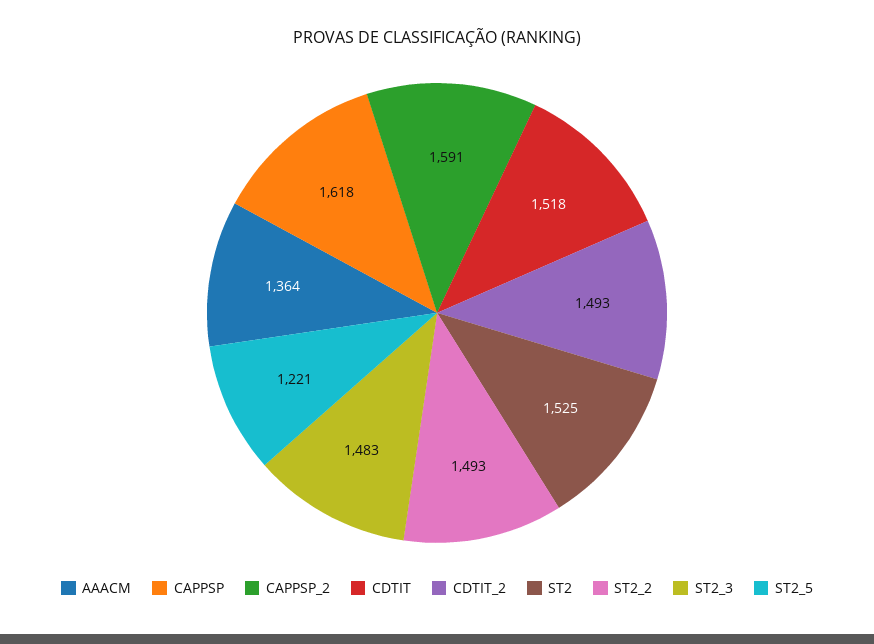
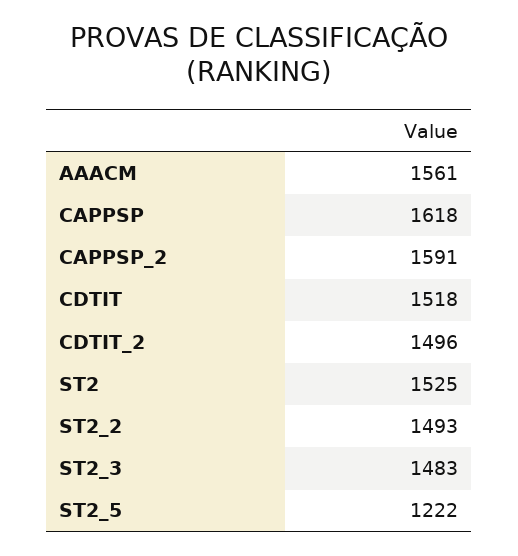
  {
-   "AAACM": 1364,
+   "AAACM": 1561,
    "CAPPSP": 1618,
    "CAPPSP_2": 1591,
    "CDTIT": 1518,
-   "CDTIT_2": 1493,
+   "CDTIT_2": 1496,
    "ST2": 1525,
    "ST2_2": 1493,
    "ST2_3": 1483,
-   "ST2_5": 1221
+   "ST2_5": 1222
  }

